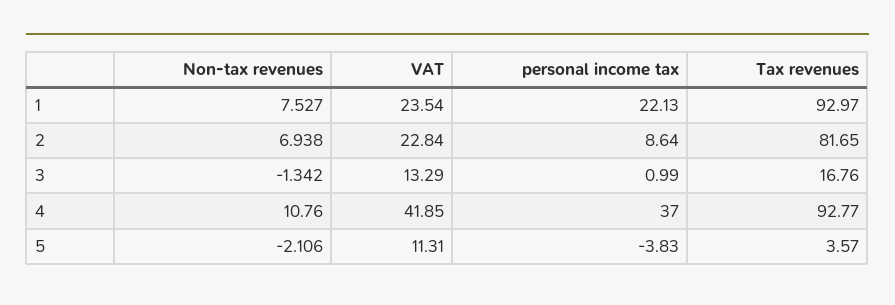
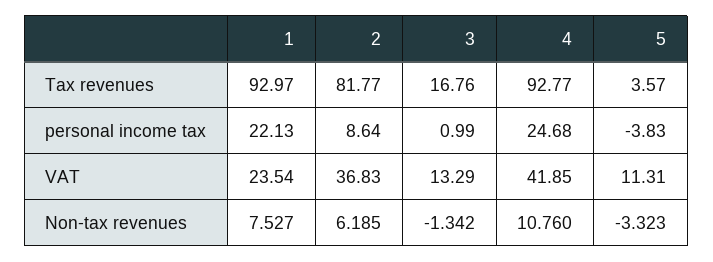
  {
    "Non-tax revenues": {
      "1": 7.527,
-     "2": 6.938,
+     "2": 6.185,
      "3": -1.342,
      "4": 10.76,
-     "5": -2.106
+     "5": -3.323
    },
    "VAT": {
      "1": 23.54,
-     "2": 22.84,
+     "2": 36.83,
      "3": 13.29,
      "4": 41.85,
      "5": 11.31
    },
    "personal income tax": {
      "1": 22.13,
      "2": 8.64,
      "3": 0.99,
-     "4": 37,
+     "4": 24.68,
      "5": -3.83
    },
    "Tax revenues": {
      "1": 92.97,
-     "2": 81.65,
+     "2": 81.77,
      "3": 16.76,
      "4": 92.77,
      "5": 3.57
    }
  }

